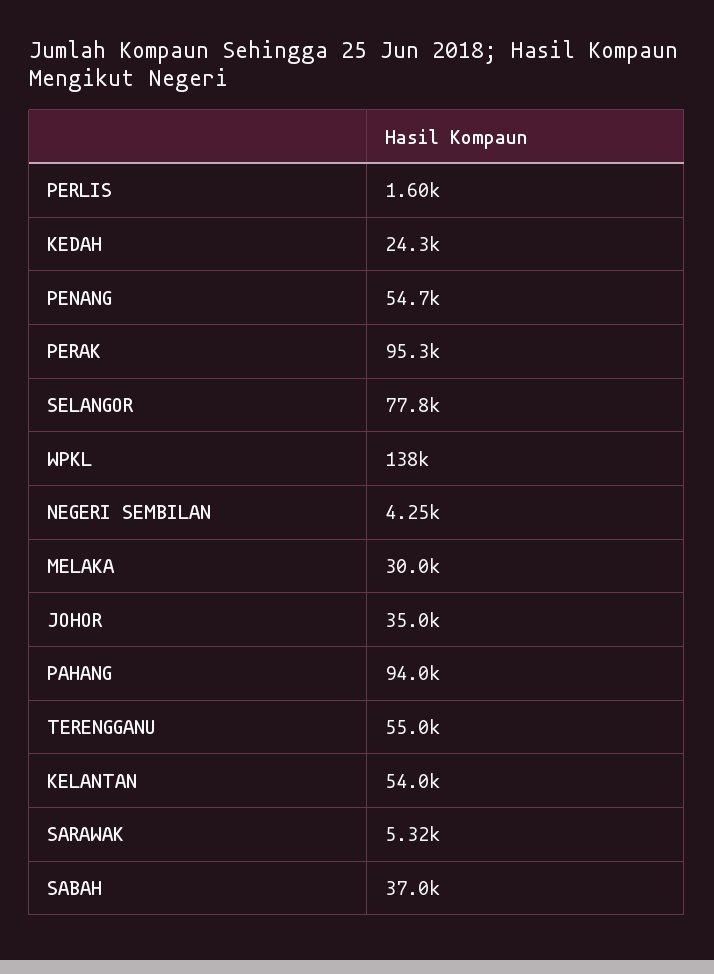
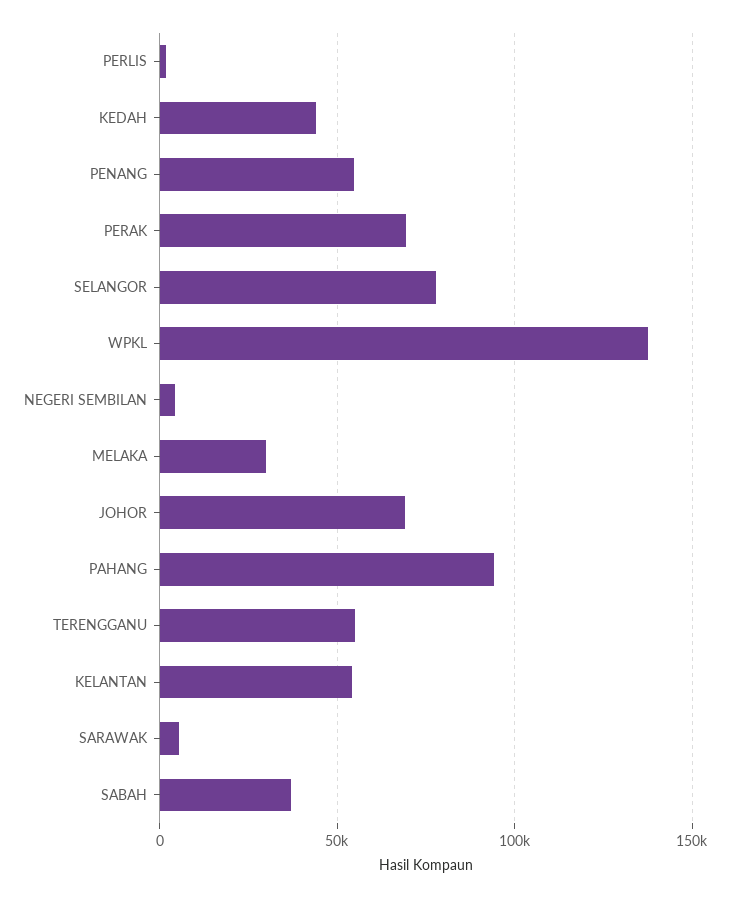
  {
    "PERLIS": 1600,
-   "KEDAH": 24300,
+   "KEDAH": 45000,
    "PENANG": 54700,
-   "PERAK": 95300,
+   "PERAK": 70000,
    "SELANGOR": 77800,
    "WPKL": 138000,
    "NEGERI SEMBILAN": 4250,
    "MELAKA": 30000,
-   "JOHOR": 35000,
+   "JOHOR": 70000,
    "PAHANG": 94000,
    "TERENGGANU": 55000,
    "KELANTAN": 54000,
    "SARAWAK": 5320,
    "SABAH": 37000
  }

